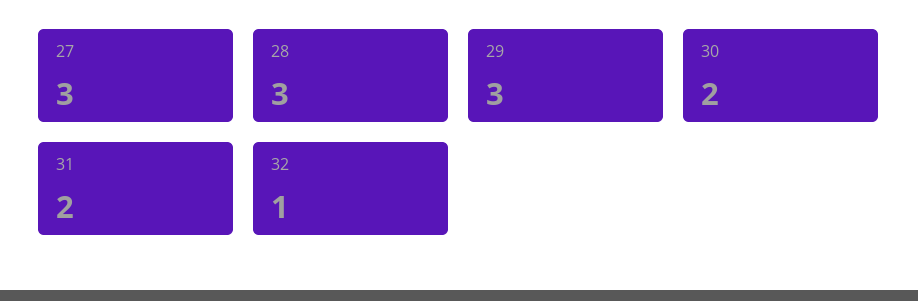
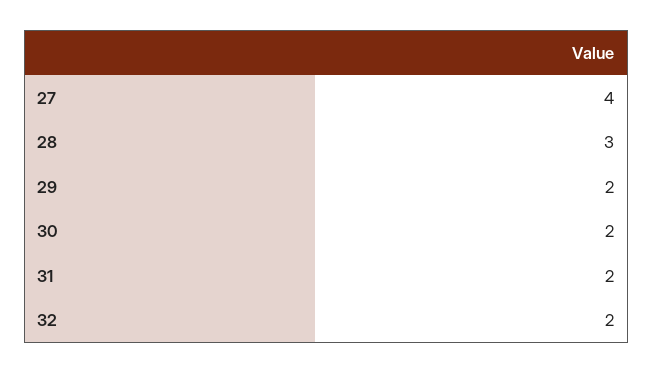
  {
-   "27": 3,
+   "27": 4,
    "28": 3,
-   "29": 3,
+   "29": 2,
    "30": 2,
    "31": 2,
-   "32": 1
+   "32": 2
  }

